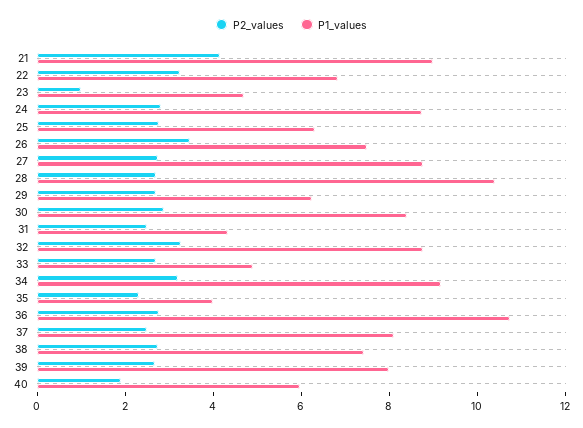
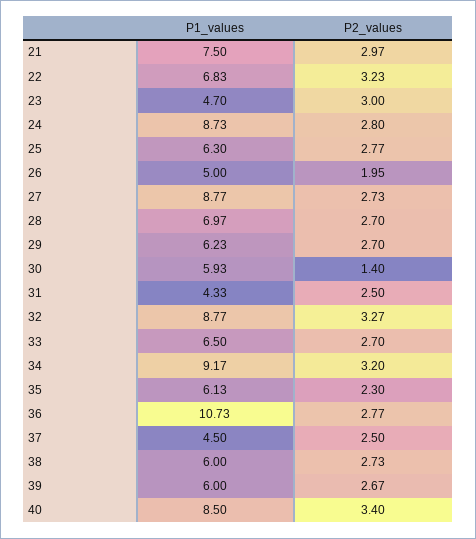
  {
    "P2_values": {
-     "21": 4,
+     "21": 2.97,
      "22": 3.23,
-     "23": 1,
+     "23": 3,
      "24": 2.8,
      "25": 2.77,
-     "26": 3.5,
+     "26": 1.95,
      "27": 2.73,
      "28": 2.7,
      "29": 2.7,
-     "30": 3,
+     "30": 1.4,
      "31": 2.5,
      "32": 3.27,
      "33": 2.7,
      "34": 3.2,
      "35": 2.3,
      "36": 2.77,
      "37": 2.5,
      "38": 2.73,
      "39": 2.67,
-     "40": 2
+     "40": 3.4
    },
    "P1_values": {
-     "21": 9,
+     "21": 7.5,
      "22": 6.83,
      "23": 4.7,
      "24": 8.73,
      "25": 6.3,
-     "26": 7.5,
+     "26": 5,
      "27": 8.77,
-     "28": 10.5,
+     "28": 6.97,
      "29": 6.23,
-     "30": 8.5,
+     "30": 5.93,
      "31": 4.33,
      "32": 8.77,
-     "33": 5,
+     "33": 6.5,
      "34": 9.17,
-     "35": 4,
+     "35": 6.13,
      "36": 10.73,
-     "37": 8,
+     "37": 4.5,
-     "38": 7.5,
+     "38": 6,
-     "39": 8,
+     "39": 6,
-     "40": 6
+     "40": 8.5
    }
  }

